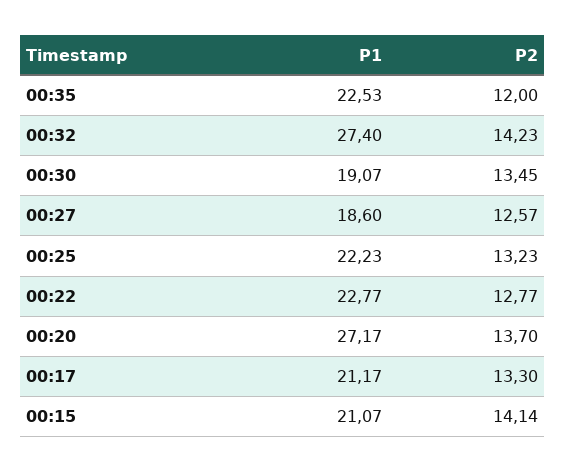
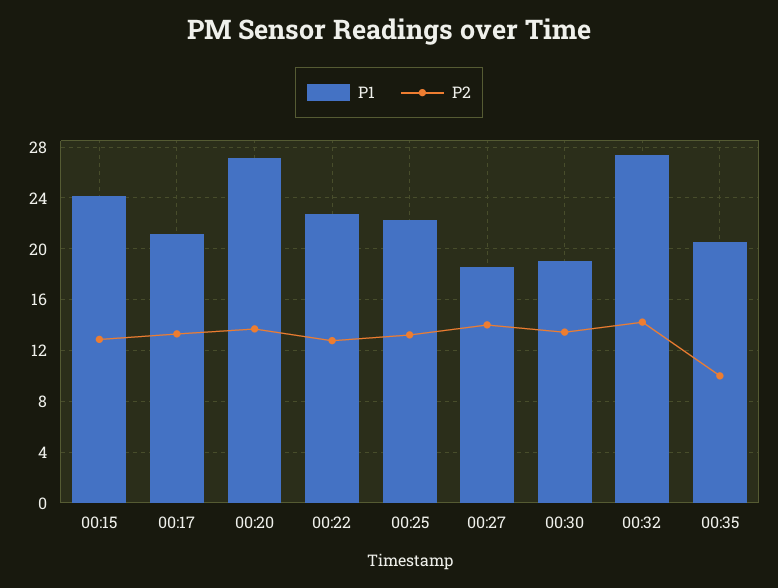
  {
    "P1": {
-     "00:35": 22.53,
+     "00:35": 20.5,
      "00:32": 27.4,
      "00:30": 19.07,
      "00:27": 18.6,
      "00:25": 22.23,
      "00:22": 22.77,
      "00:20": 27.17,
      "00:17": 21.17,
-     "00:15": 21.07
+     "00:15": 24
    },
    "P2": {
-     "00:35": 12,
+     "00:35": 10,
      "00:32": 14.23,
      "00:30": 13.45,
-     "00:27": 12.57,
+     "00:27": 14,
      "00:25": 13.23,
      "00:22": 12.77,
      "00:20": 13.7,
      "00:17": 13.3,
-     "00:15": 14.14
+     "00:15": 13
    }
  }

